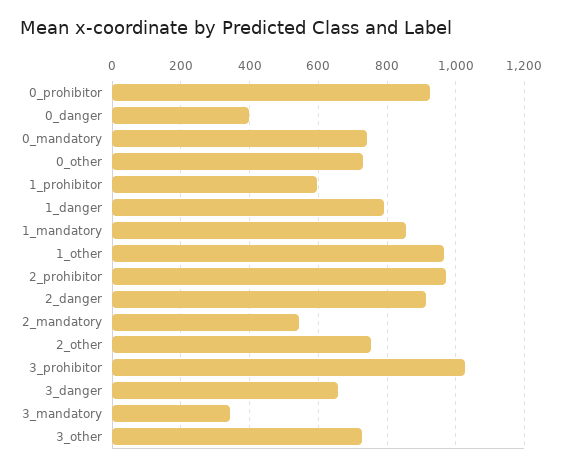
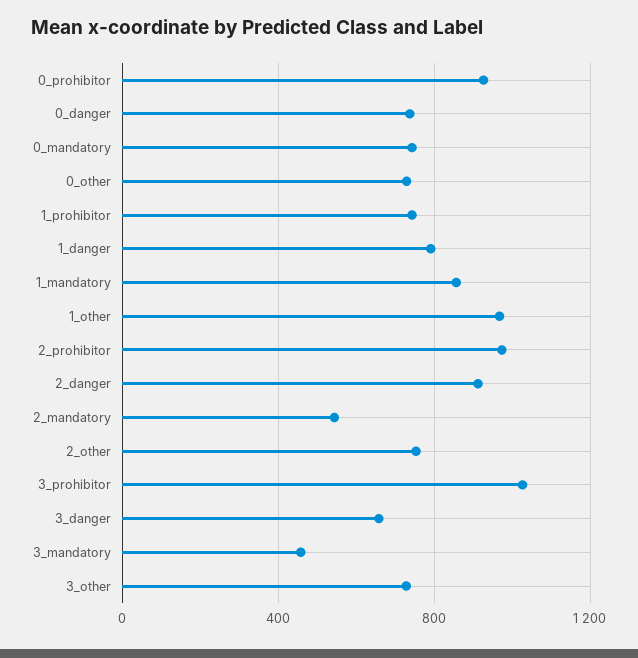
  {
    "0_prohibitor": 920,
-   "0_danger": 400,
+   "0_danger": 750,
    "0_mandatory": 740,
    "0_other": 720,
-   "1_prohibitor": 600,
+   "1_prohibitor": 750,
    "1_danger": 800,
    "1_mandatory": 860,
    "1_other": 960,
    "2_prohibitor": 980,
    "2_danger": 920,
    "2_mandatory": 540,
    "2_other": 760,
    "3_prohibitor": 1020,
    "3_danger": 660,
-   "3_mandatory": 340,
+   "3_mandatory": 450,
    "3_other": 720
  }

